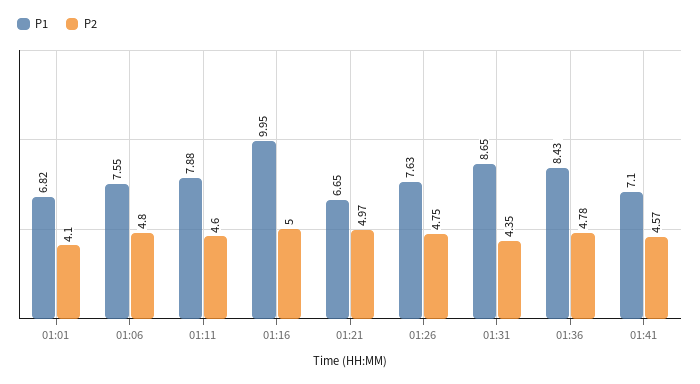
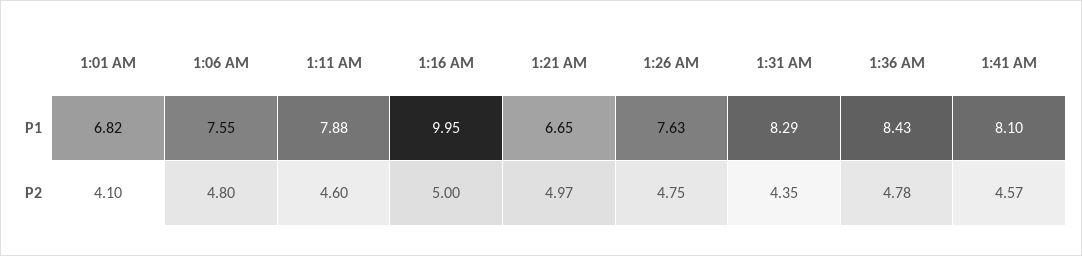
  {
    "P1": {
      "01:01": 6.82,
      "01:06": 7.55,
      "01:11": 7.88,
      "01:16": 9.95,
      "01:21": 6.65,
      "01:26": 7.63,
-     "01:31": 8.65,
+     "01:31": 8.29,
      "01:36": 8.43,
-     "01:41": 7.1
+     "01:41": 8.1
    },
    "P2": {
      "01:01": 4.1,
      "01:06": 4.8,
      "01:11": 4.6,
      "01:16": 5,
      "01:21": 4.97,
      "01:26": 4.75,
      "01:31": 4.35,
      "01:36": 4.78,
      "01:41": 4.57
    }
  }

